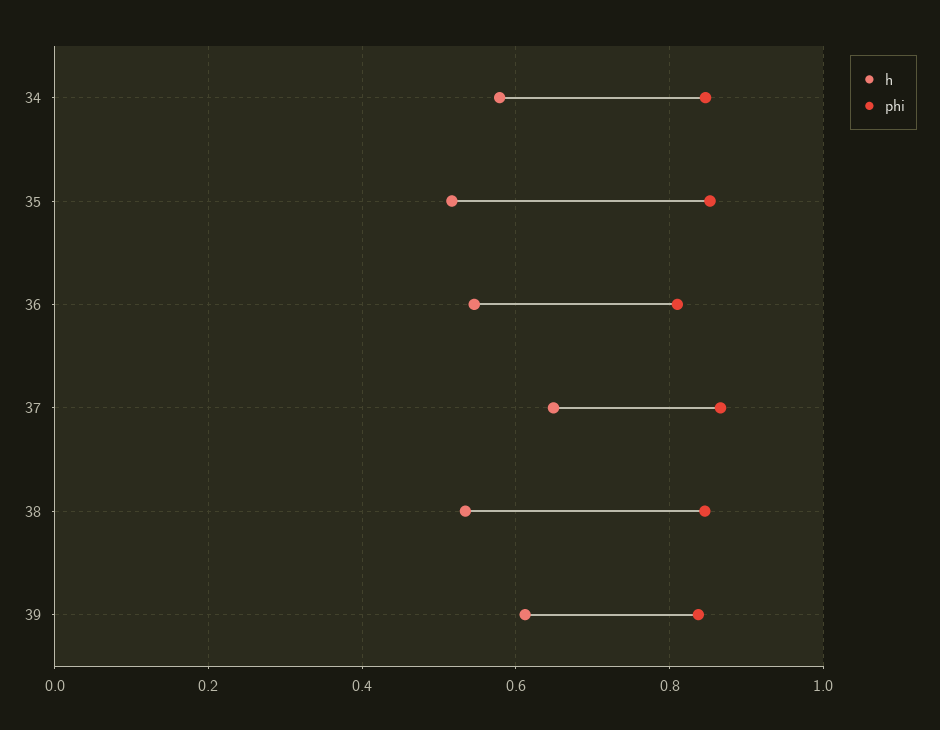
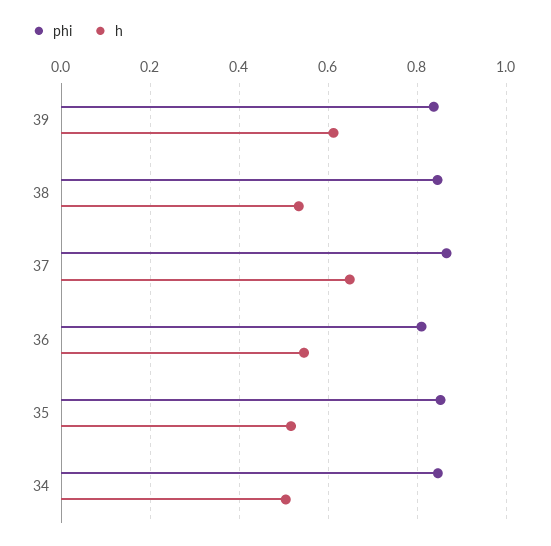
  {
    "h": {
-     "34": 0.58,
+     "34": 0.5,
      "35": 0.52,
      "36": 0.54,
      "37": 0.64,
      "38": 0.54,
      "39": 0.62
    },
    "phi": {
      "34": 0.84,
      "35": 0.86,
      "36": 0.82,
      "37": 0.86,
      "38": 0.84,
      "39": 0.84
    }
  }

